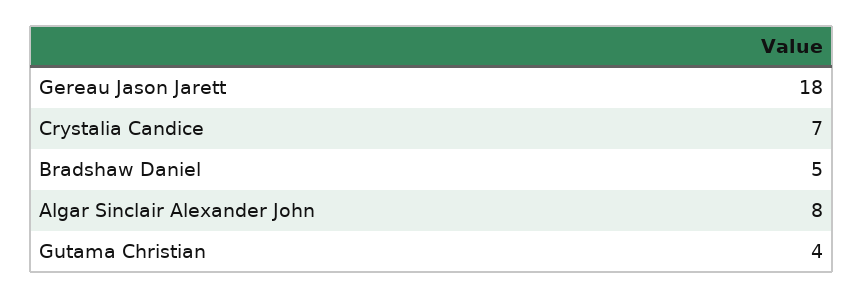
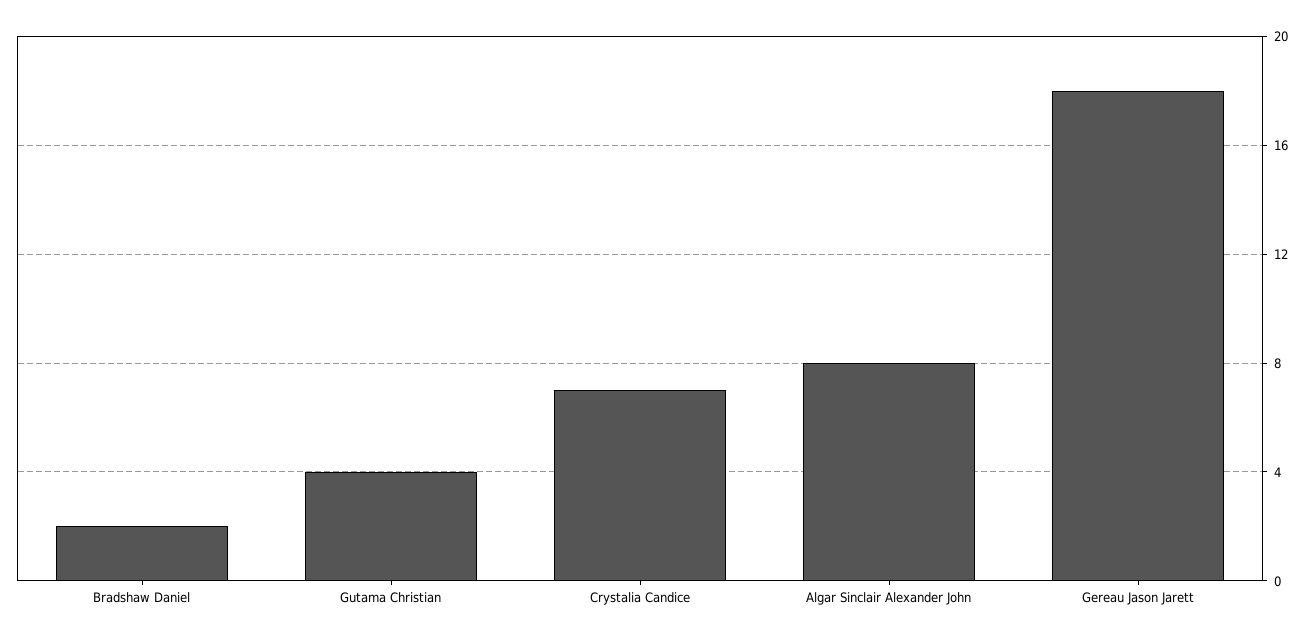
  {
    "Gereau Jason Jarett": 18,
    "Crystalia Candice": 7,
-   "Bradshaw Daniel": 5,
+   "Bradshaw Daniel": 2,
    "Algar Sinclair Alexander John": 8,
    "Gutama Christian": 4
  }

